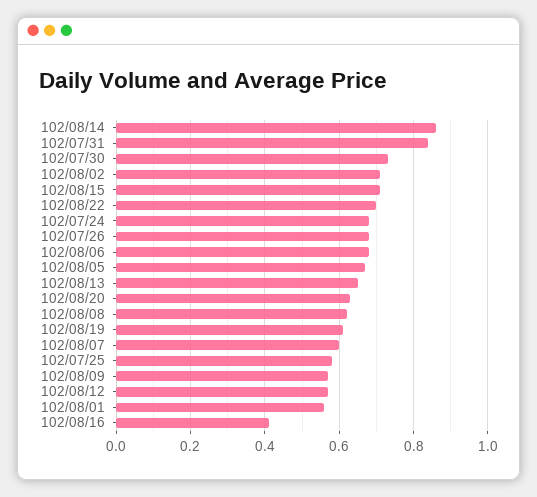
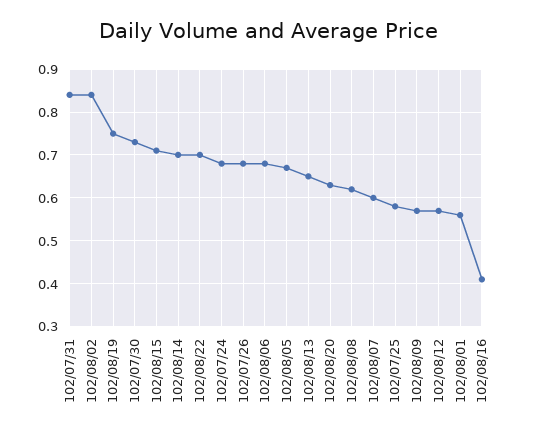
  {
-   "102/08/14": 0.85,
+   "102/08/14": 0.7,
    "102/07/31": 0.85,
    "102/07/30": 0.75,
-   "102/08/02": 0.7,
+   "102/08/02": 0.85,
    "102/08/15": 0.7,
    "102/08/22": 0.7,
    "102/07/24": 0.7,
    "102/07/26": 0.7,
    "102/08/06": 0.7,
    "102/08/05": 0.65,
    "102/08/13": 0.65,
    "102/08/20": 0.65,
    "102/08/08": 0.6,
-   "102/08/19": 0.6,
+   "102/08/19": 0.75,
    "102/08/07": 0.6,
    "102/07/25": 0.6,
    "102/08/09": 0.55,
    "102/08/12": 0.55,
    "102/08/01": 0.55,
    "102/08/16": 0.4
  }

